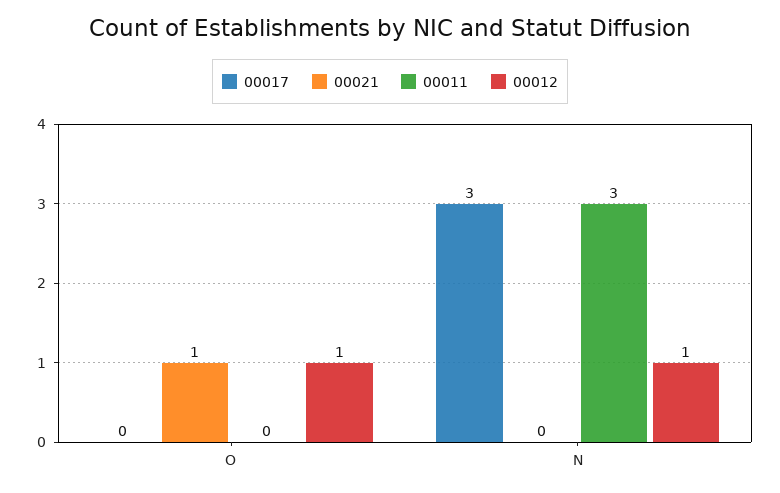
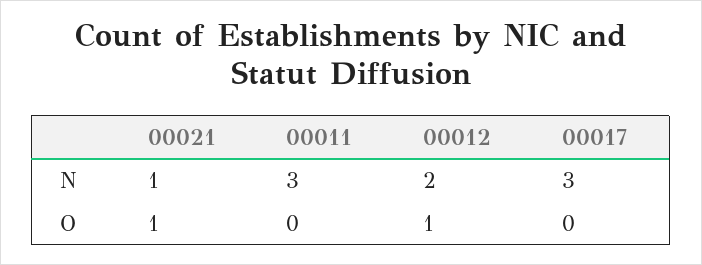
  {
    "00017": {
      "O": 0,
      "N": 3
    },
    "00021": {
      "O": 1,
-     "N": 0
+     "N": 1
    },
    "00011": {
      "O": 0,
      "N": 3
    },
    "00012": {
      "O": 1,
-     "N": 1
+     "N": 2
    }
  }

